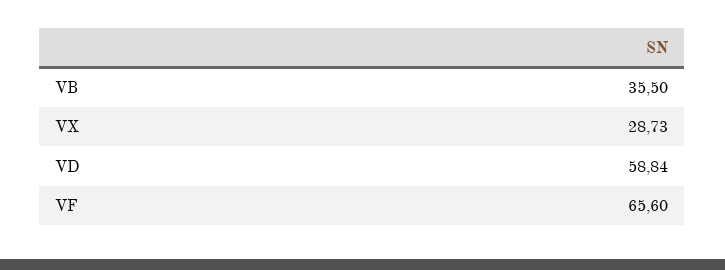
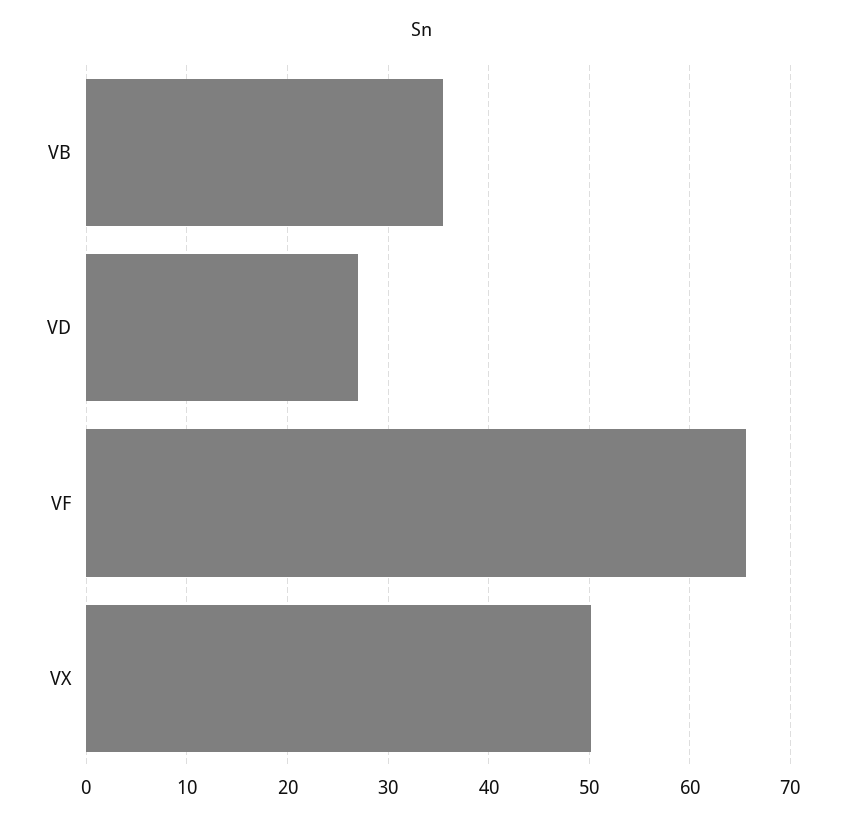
  {
    "VB": 35.5,
-   "VX": 28.73,
+   "VX": 50,
-   "VD": 58.84,
+   "VD": 27,
    "VF": 65.6
  }

